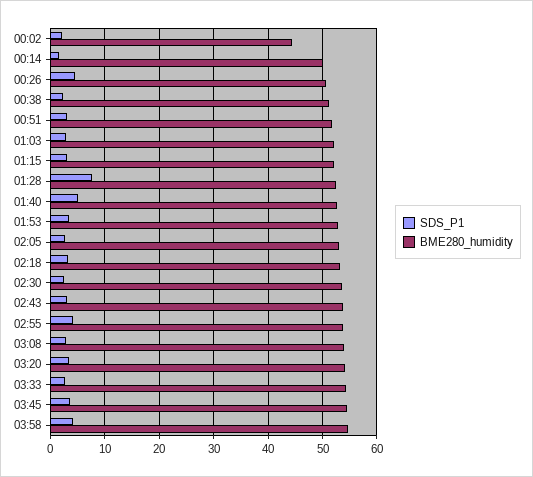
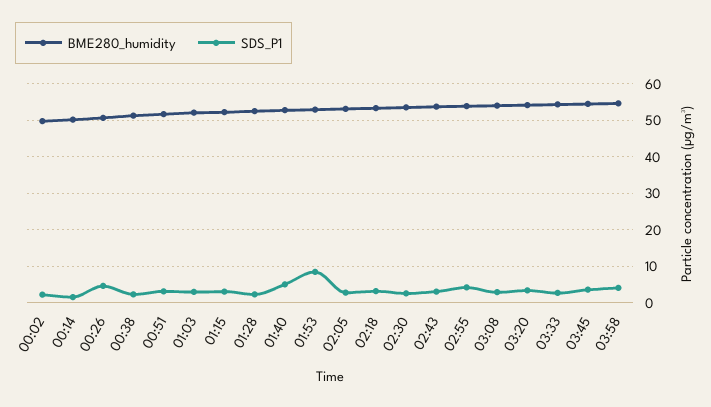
  {
    "SDS_P1": {
      "00:02": 2,
      "00:14": 2,
      "00:26": 4,
      "00:38": 2,
      "00:51": 4,
      "01:03": 2,
      "01:15": 4,
-     "01:28": 8,
+     "01:28": 2,
      "01:40": 6,
-     "01:53": 4,
+     "01:53": 8,
      "02:05": 2,
      "02:18": 4,
      "02:30": 2,
      "02:43": 4,
      "02:55": 4,
      "03:08": 2,
      "03:20": 4,
      "03:33": 2,
      "03:45": 4,
      "03:58": 4
    },
    "BME280_humidity": {
-     "00:02": 44,
+     "00:02": 50,
      "00:14": 50,
      "00:26": 50,
      "00:38": 52,
      "00:51": 52,
      "01:03": 52,
      "01:15": 52,
      "01:28": 52,
      "01:40": 52,
      "01:53": 52,
      "02:05": 54,
      "02:18": 54,
      "02:30": 54,
      "02:43": 54,
      "02:55": 54,
      "03:08": 54,
      "03:20": 54,
      "03:33": 54,
      "03:45": 54,
      "03:58": 54
    }
  }

